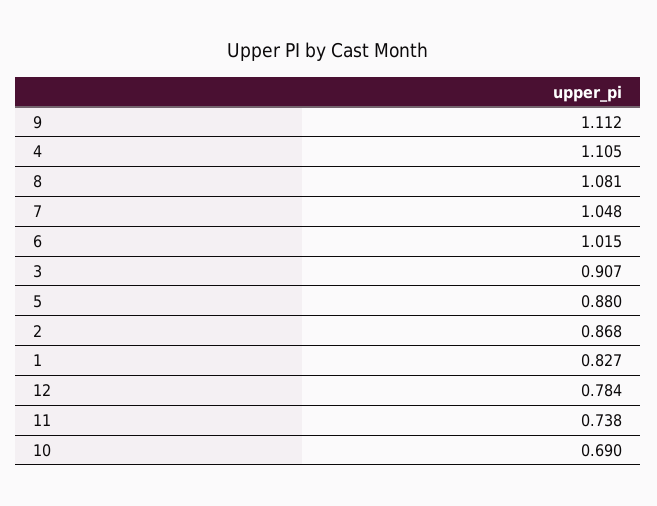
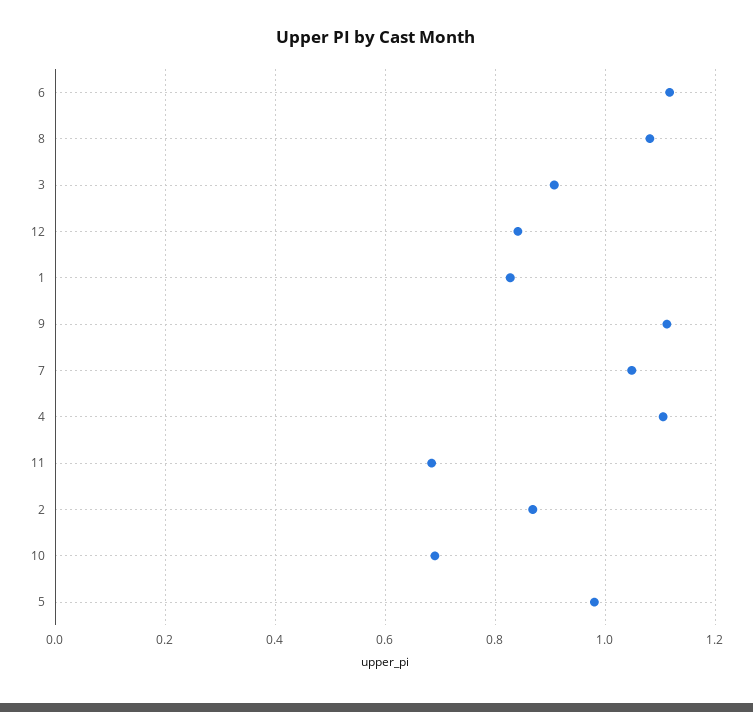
  {
    "9": 1.112,
    "4": 1.105,
    "8": 1.081,
    "7": 1.048,
-   "6": 1.015,
+   "6": 1.12,
    "3": 0.907,
-   "5": 0.88,
+   "5": 0.98,
    "2": 0.868,
    "1": 0.827,
-   "12": 0.784,
+   "12": 0.84,
-   "11": 0.738,
+   "11": 0.68,
    "10": 0.69
  }

